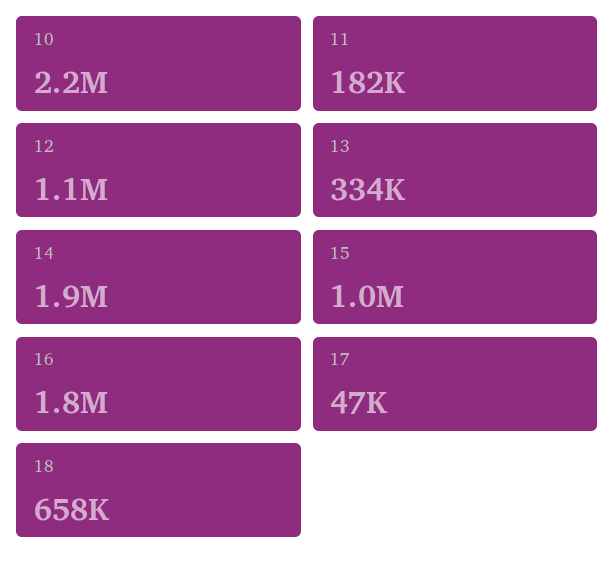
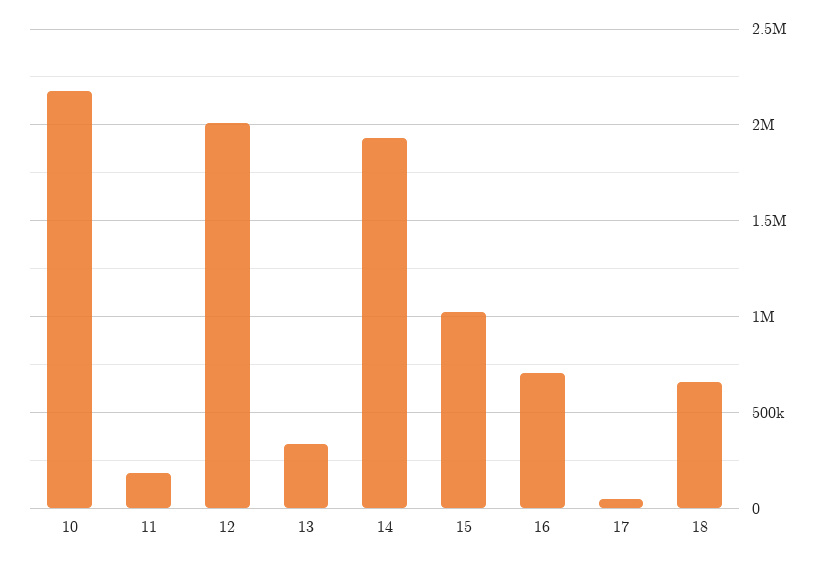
  {
    "10": 2200000,
    "11": 182000,
-   "12": 1100000,
+   "12": 2000000,
    "13": 334000,
    "14": 1900000,
    "15": 1000000,
-   "16": 1800000,
+   "16": 700000,
    "17": 47000,
    "18": 658000
  }

